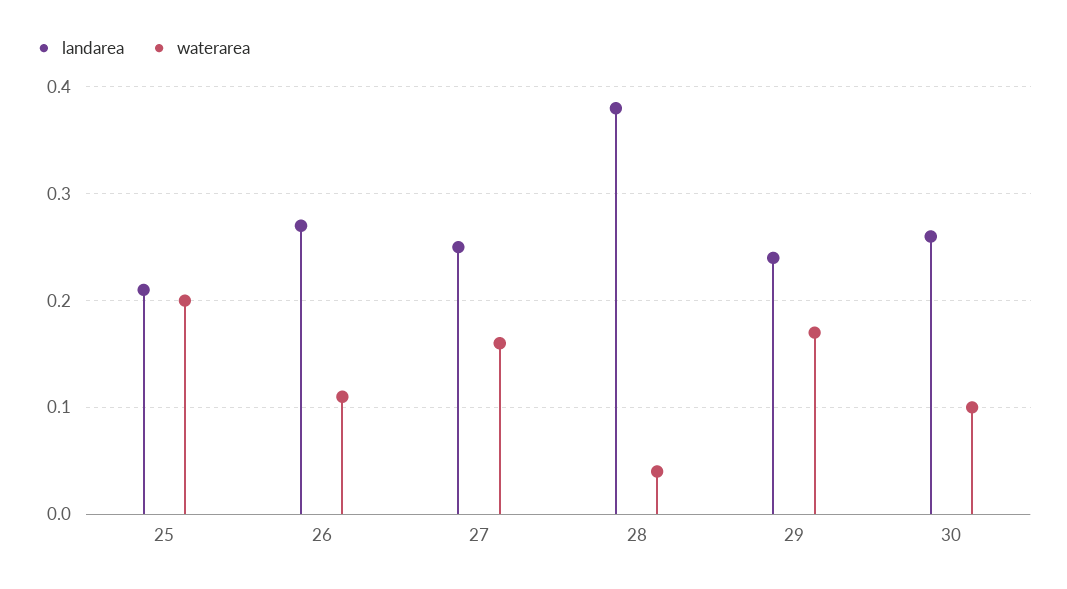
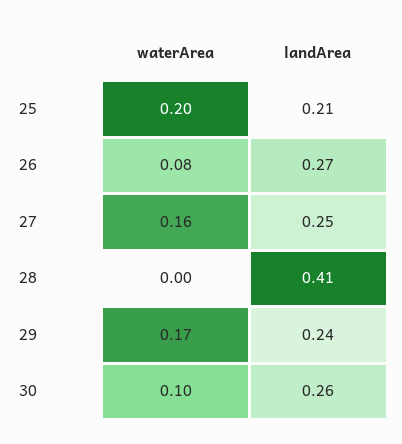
  {
    "landarea": {
      "25": 0.21,
      "26": 0.27,
      "27": 0.25,
-     "28": 0.38,
+     "28": 0.41,
      "29": 0.24,
      "30": 0.26
    },
    "waterarea": {
      "25": 0.2,
-     "26": 0.11,
+     "26": 0.08,
      "27": 0.16,
-     "28": 0.04,
+     "28": 0,
      "29": 0.17,
      "30": 0.1
    }
  }

